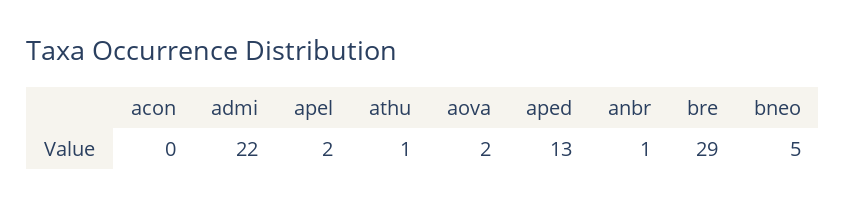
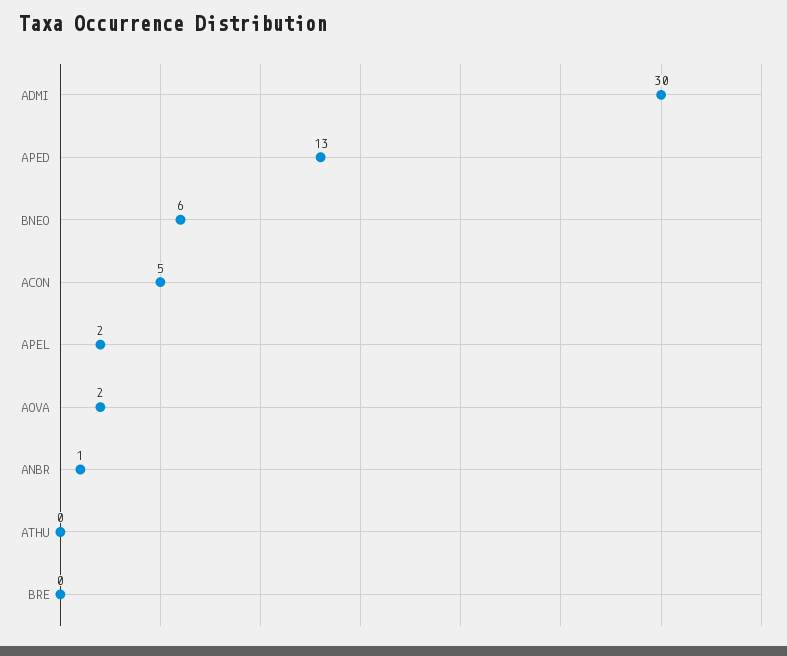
  {
-   "acon": 0,
+   "acon": 5,
-   "admi": 22,
+   "admi": 30,
    "apel": 2,
-   "athu": 1,
+   "athu": 0,
    "aova": 2,
    "aped": 13,
    "anbr": 1,
-   "bre": 29,
+   "bre": 0,
-   "bneo": 5
+   "bneo": 6
  }

